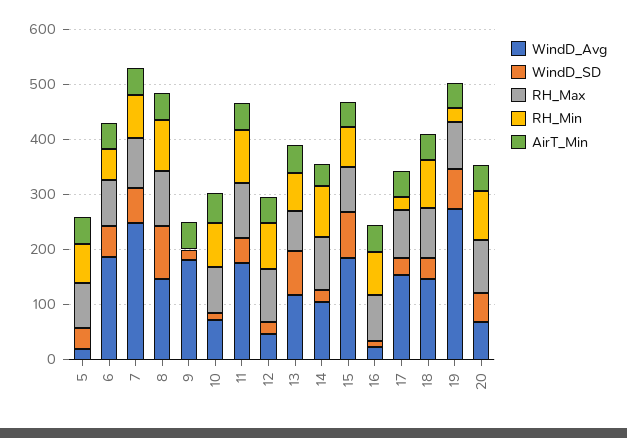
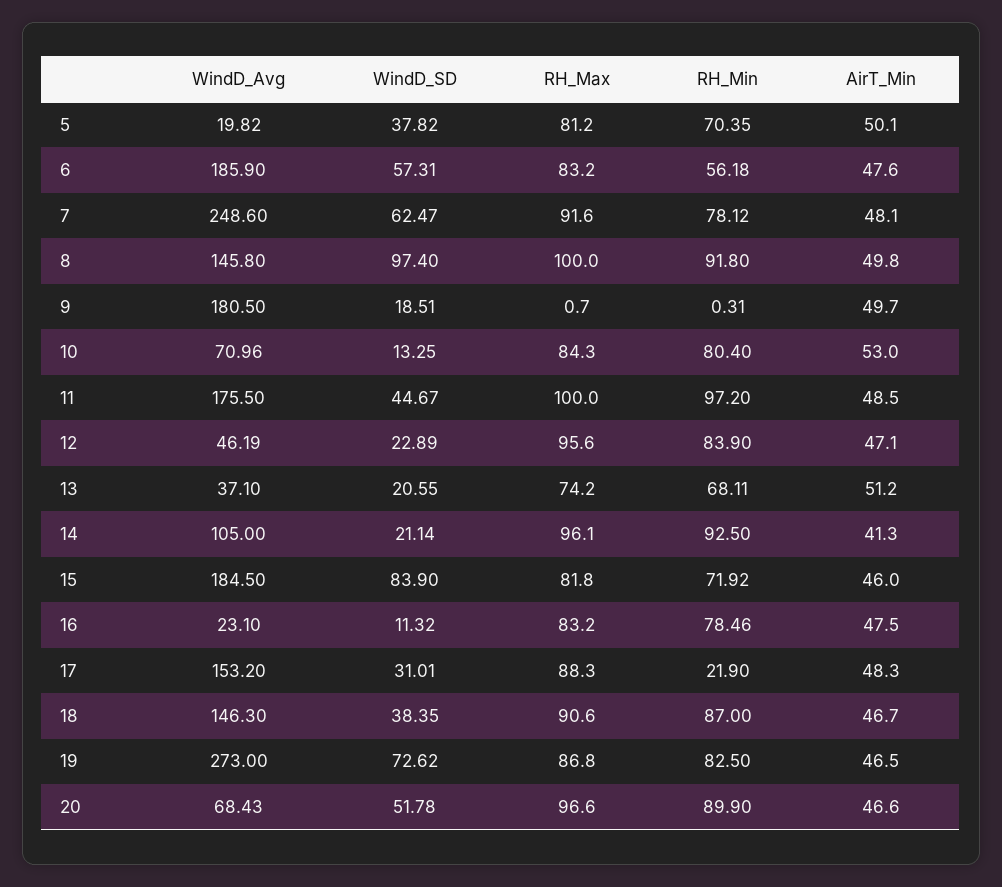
  {
    "WindD_Avg": {
      "5": 19.82,
      "6": 185.9,
      "7": 248.6,
      "8": 145.8,
      "9": 180.5,
      "10": 70.96,
      "11": 175.5,
      "12": 46.19,
-     "13": 120,
+     "13": 37.1,
      "14": 105,
      "15": 184.5,
      "16": 23.1,
      "17": 153.2,
      "18": 146.3,
      "19": 273,
      "20": 68.43
    },
    "WindD_SD": {
      "5": 37.82,
      "6": 57.31,
      "7": 62.47,
      "8": 97.4,
      "9": 18.51,
      "10": 13.25,
      "11": 44.67,
      "12": 22.89,
-     "13": 80,
+     "13": 20.55,
      "14": 21.14,
      "15": 83.9,
      "16": 11.32,
      "17": 31.01,
      "18": 38.35,
      "19": 72.62,
      "20": 51.78
    },
    "RH_Max": {
      "5": 81.2,
      "6": 83.2,
      "7": 91.6,
      "8": 100,
      "9": 0.7,
      "10": 84.3,
      "11": 100,
      "12": 95.6,
      "13": 74.2,
      "14": 96.1,
      "15": 81.8,
      "16": 83.2,
      "17": 88.3,
      "18": 90.6,
      "19": 86.8,
      "20": 96.6
    },
    "RH_Min": {
      "5": 70.35,
      "6": 56.18,
      "7": 78.12,
      "8": 91.8,
      "9": 0.31,
      "10": 80.4,
      "11": 97.2,
      "12": 83.9,
      "13": 68.11,
      "14": 92.5,
      "15": 71.92,
      "16": 78.46,
      "17": 21.9,
      "18": 87,
-     "19": 20,
+     "19": 82.5,
      "20": 89.9
    },
    "AirT_Min": {
      "5": 50.1,
      "6": 47.6,
      "7": 48.1,
      "8": 49.8,
      "9": 49.7,
      "10": 53,
      "11": 48.5,
      "12": 47.1,
      "13": 51.2,
      "14": 41.3,
      "15": 46,
      "16": 47.5,
      "17": 48.3,
      "18": 46.7,
      "19": 46.5,
      "20": 46.6
    }
  }

